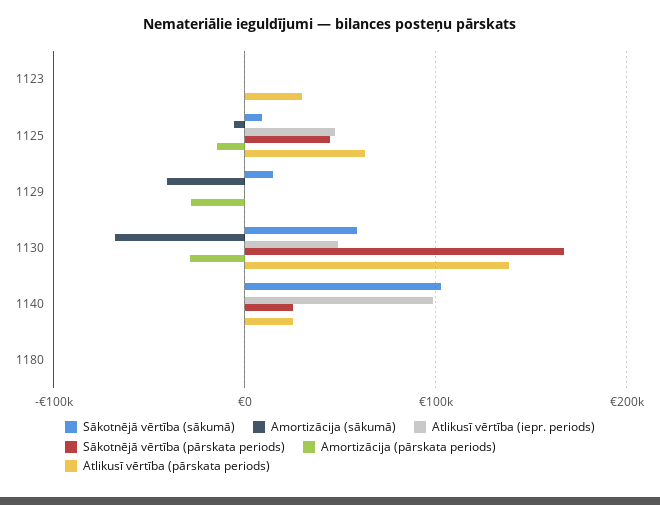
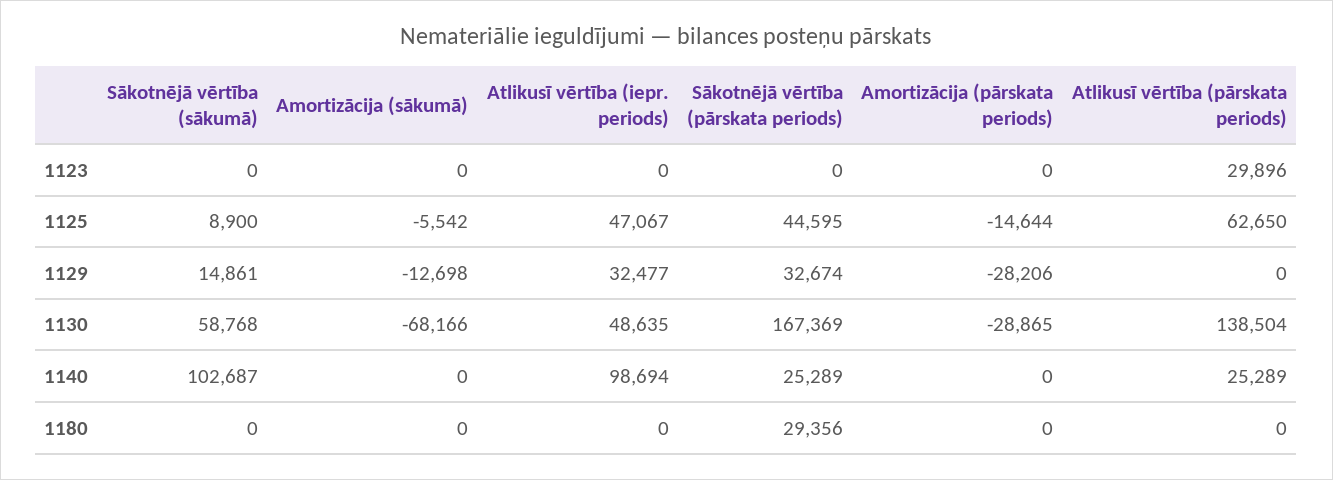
  {
    "Sākotnējā vērtība (sākumā)": {
      "1123": 0,
      "1125": 8900,
      "1129": 14861,
      "1130": 58768,
      "1140": 102687,
      "1180": 0
    },
    "Amortizācija (sākumā)": {
      "1123": 0,
      "1125": -5542,
-     "1129": -40000,
+     "1129": -12698,
      "1130": -68166,
      "1140": 0,
      "1180": 0
    },
    "Atlikusī vērtība (iepr. periods)": {
      "1123": 0,
      "1125": 47067,
-     "1129": 0,
+     "1129": 32477,
      "1130": 48635,
      "1140": 98694,
      "1180": 0
    },
    "Sākotnējā vērtība (pārskata periods)": {
      "1123": 0,
      "1125": 44595,
-     "1129": 0,
+     "1129": 32674,
      "1130": 167369,
      "1140": 25289,
-     "1180": 0
+     "1180": 29356
    },
    "Amortizācija (pārskata periods)": {
      "1123": 0,
      "1125": -14644,
      "1129": -28206,
      "1130": -28865,
      "1140": 0,
      "1180": 0
    },
    "Atlikusī vērtība (pārskata periods)": {
      "1123": 29896,
      "1125": 62650,
      "1129": 0,
      "1130": 138504,
      "1140": 25289,
      "1180": 0
    }
  }

